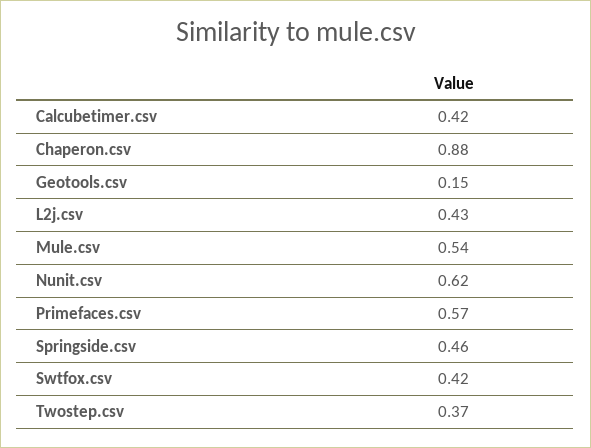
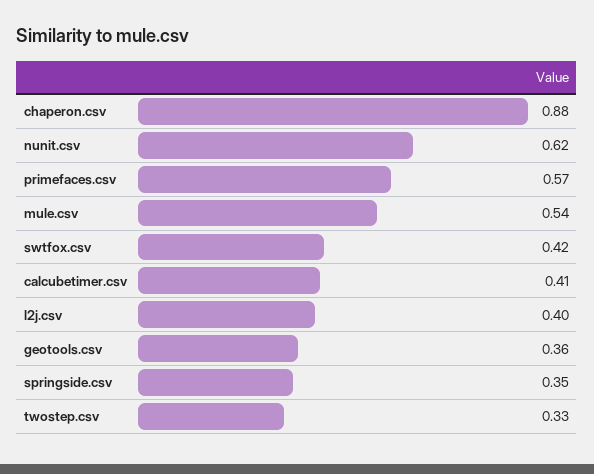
  {
-   "Calcubetimer.csv": 0.42,
+   "Calcubetimer.csv": 0.41,
    "Chaperon.csv": 0.88,
-   "Geotools.csv": 0.15,
+   "Geotools.csv": 0.36,
-   "L2j.csv": 0.43,
+   "L2j.csv": 0.4,
    "Mule.csv": 0.54,
    "Nunit.csv": 0.62,
    "Primefaces.csv": 0.57,
-   "Springside.csv": 0.46,
+   "Springside.csv": 0.35,
    "Swtfox.csv": 0.42,
-   "Twostep.csv": 0.37
+   "Twostep.csv": 0.33
  }

